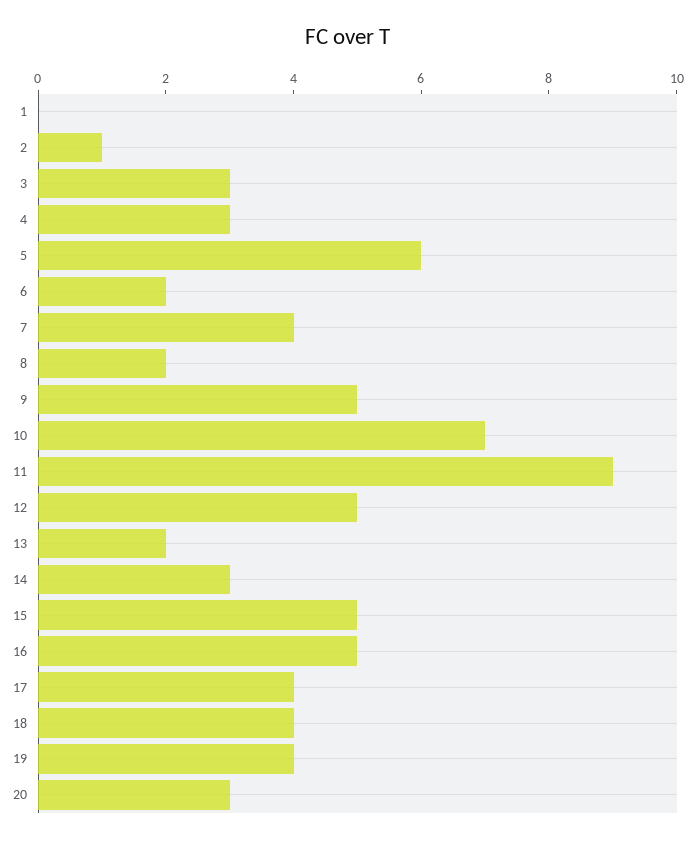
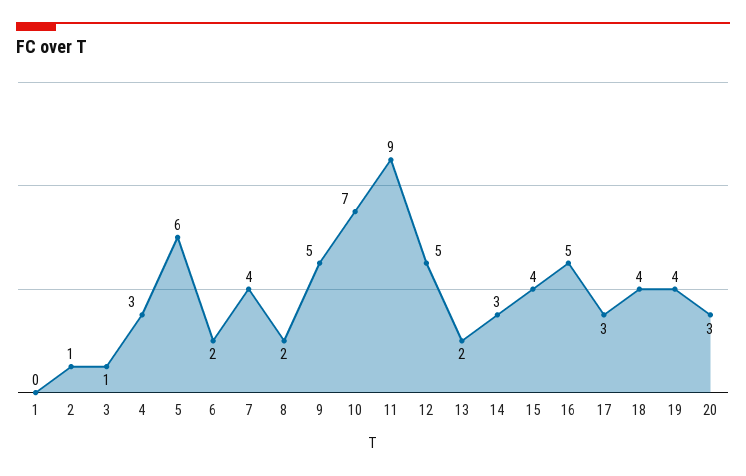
  {
    "1": 0,
    "2": 1,
-   "3": 3,
+   "3": 1,
    "4": 3,
    "5": 6,
    "6": 2,
    "7": 4,
    "8": 2,
    "9": 5,
    "10": 7,
    "11": 9,
    "12": 5,
    "13": 2,
    "14": 3,
-   "15": 5,
+   "15": 4,
    "16": 5,
-   "17": 4,
+   "17": 3,
    "18": 4,
    "19": 4,
    "20": 3
  }

